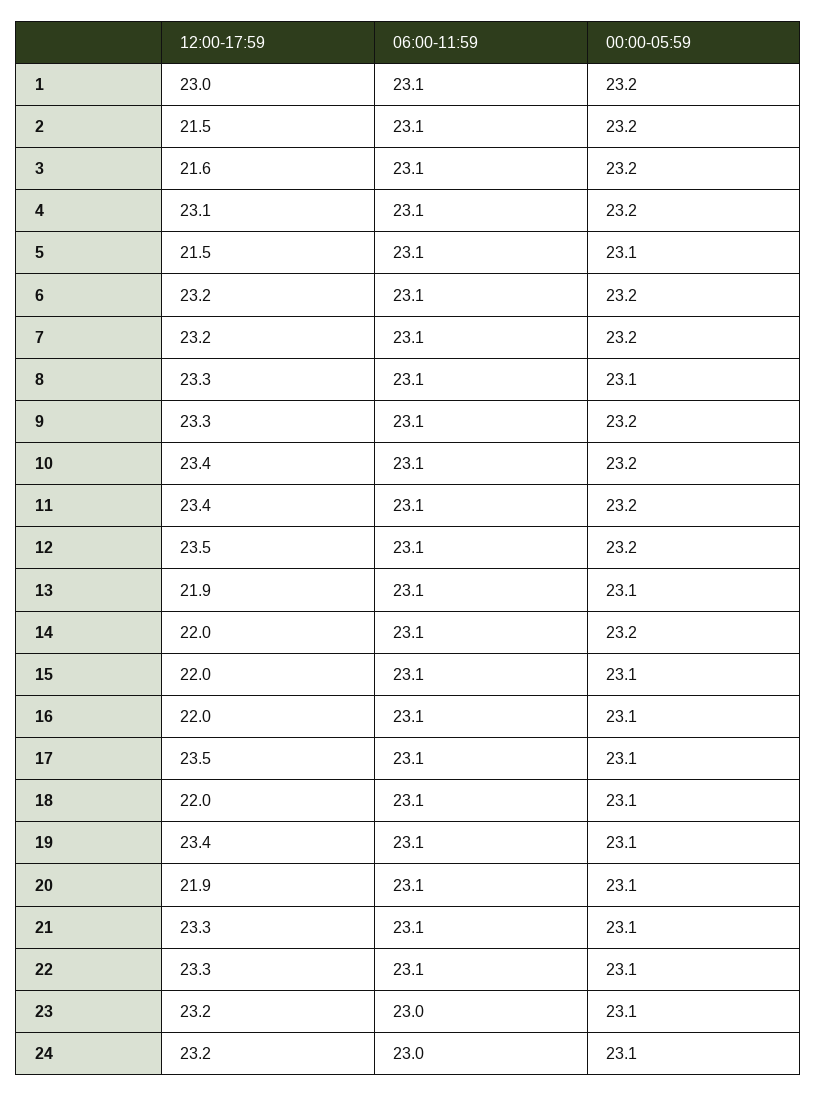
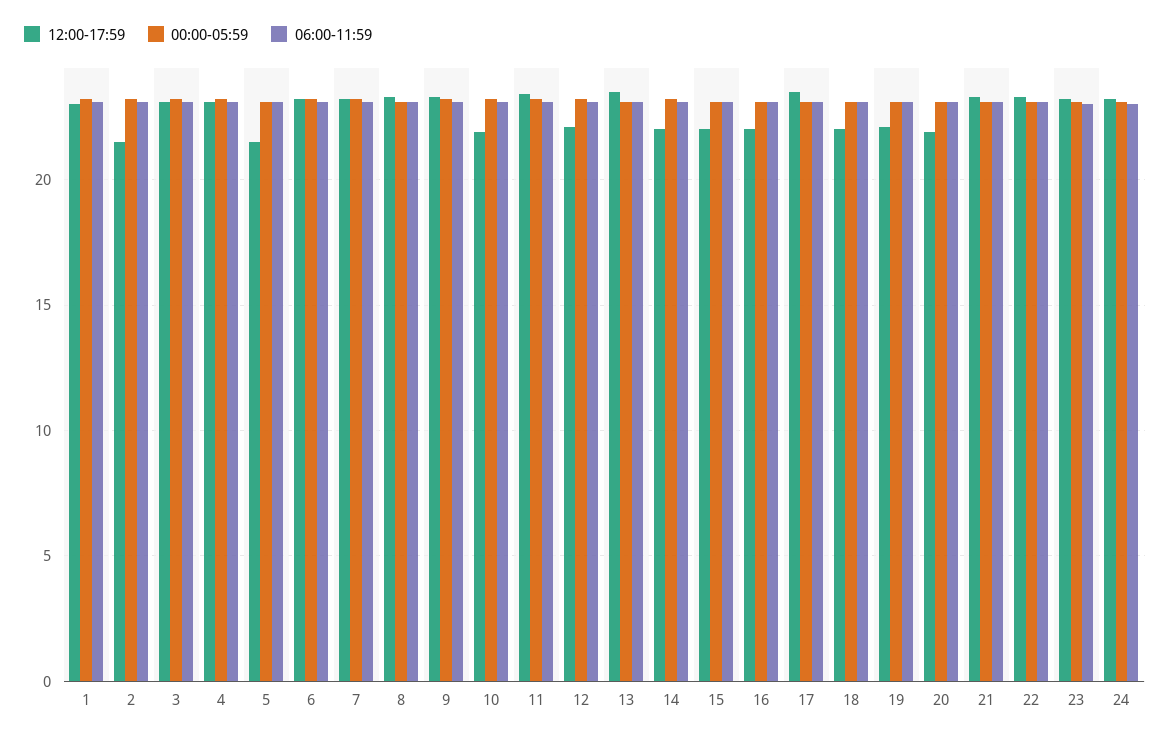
  {
    "12:00-17:59": {
      "1": 23,
      "2": 21.5,
-     "3": 21.6,
+     "3": 23,
      "4": 23.1,
      "5": 21.5,
      "6": 23.2,
      "7": 23.2,
      "8": 23.3,
      "9": 23.3,
-     "10": 23.4,
+     "10": 22,
      "11": 23.4,
-     "12": 23.5,
+     "12": 22,
-     "13": 21.9,
+     "13": 23.5,
      "14": 22,
      "15": 22,
      "16": 22,
      "17": 23.5,
      "18": 22,
-     "19": 23.4,
+     "19": 22,
      "20": 21.9,
      "21": 23.3,
      "22": 23.3,
      "23": 23.2,
      "24": 23.2
    },
    "06:00-11:59": {
      "1": 23.1,
      "2": 23.1,
      "3": 23.1,
      "4": 23.1,
      "5": 23.1,
      "6": 23.1,
      "7": 23.1,
      "8": 23.1,
      "9": 23.1,
      "10": 23.1,
      "11": 23.1,
      "12": 23.1,
      "13": 23.1,
      "14": 23.1,
      "15": 23.1,
      "16": 23.1,
      "17": 23.1,
      "18": 23.1,
      "19": 23.1,
      "20": 23.1,
      "21": 23.1,
      "22": 23.1,
      "23": 23,
      "24": 23
    },
    "00:00-05:59": {
      "1": 23.2,
      "2": 23.2,
      "3": 23.2,
      "4": 23.2,
      "5": 23.1,
      "6": 23.2,
      "7": 23.2,
      "8": 23.1,
      "9": 23.2,
      "10": 23.2,
      "11": 23.2,
      "12": 23.2,
      "13": 23.1,
      "14": 23.2,
      "15": 23.1,
      "16": 23.1,
      "17": 23.1,
      "18": 23.1,
      "19": 23.1,
      "20": 23.1,
      "21": 23.1,
      "22": 23.1,
      "23": 23.1,
      "24": 23.1
    }
  }

